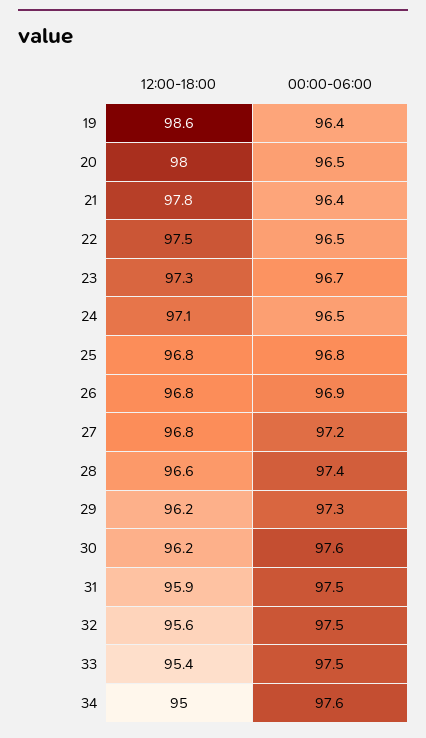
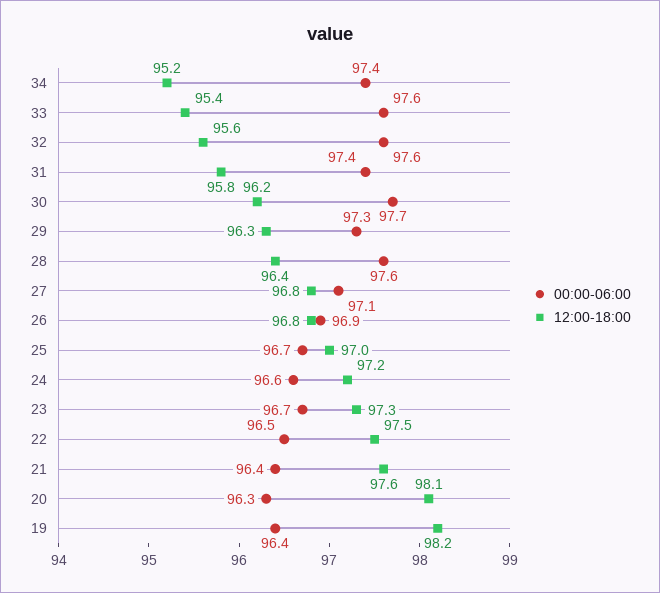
  {
    "12:00-18:00": {
-     "19": 98.6,
+     "19": 98.2,
-     "20": 98,
+     "20": 98.1,
-     "21": 97.8,
+     "21": 97.6,
      "22": 97.5,
      "23": 97.3,
-     "24": 97.1,
+     "24": 97.2,
-     "25": 96.8,
+     "25": 97,
      "26": 96.8,
      "27": 96.8,
-     "28": 96.6,
+     "28": 96.4,
-     "29": 96.2,
+     "29": 96.3,
      "30": 96.2,
-     "31": 95.9,
+     "31": 95.8,
      "32": 95.6,
      "33": 95.4,
-     "34": 95
+     "34": 95.2
    },
    "00:00-06:00": {
      "19": 96.4,
-     "20": 96.5,
+     "20": 96.3,
      "21": 96.4,
      "22": 96.5,
      "23": 96.7,
-     "24": 96.5,
+     "24": 96.6,
-     "25": 96.8,
+     "25": 96.7,
      "26": 96.9,
-     "27": 97.2,
+     "27": 97.1,
-     "28": 97.4,
+     "28": 97.6,
      "29": 97.3,
-     "30": 97.6,
+     "30": 97.7,
-     "31": 97.5,
+     "31": 97.4,
-     "32": 97.5,
+     "32": 97.6,
-     "33": 97.5,
+     "33": 97.6,
-     "34": 97.6
+     "34": 97.4
    }
  }

